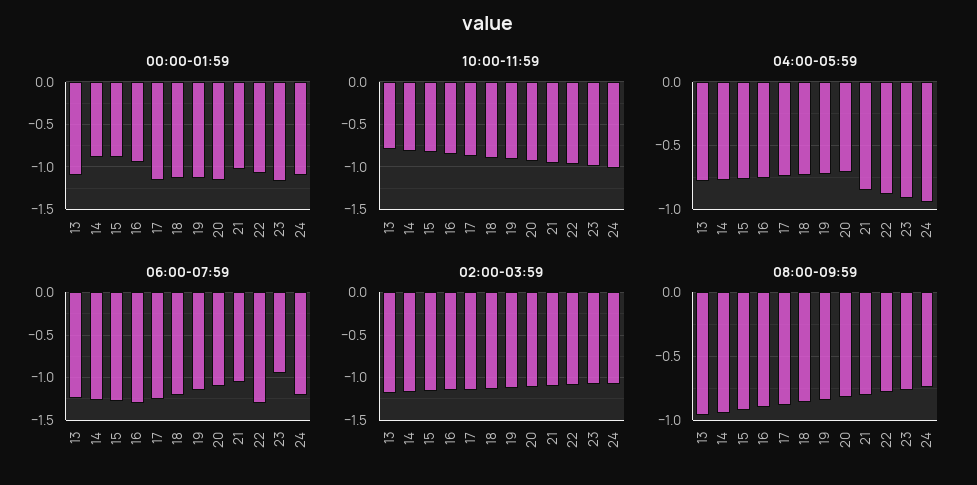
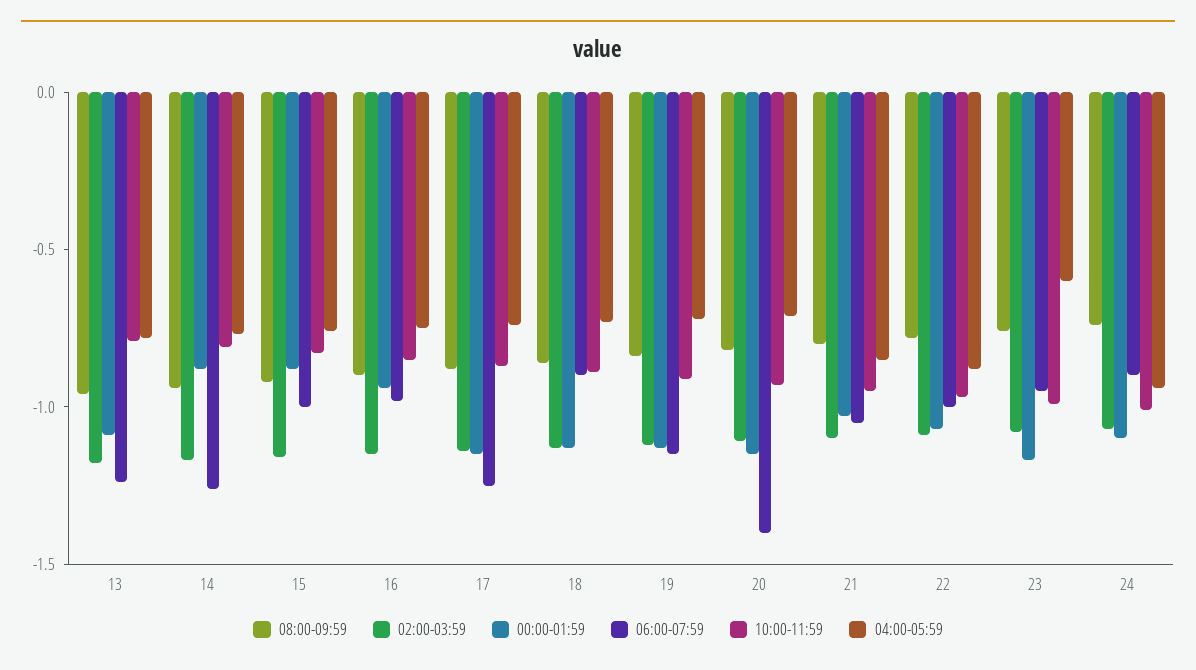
  {
    "00:00-01:59": {
      "13": -1.1,
      "14": -0.9,
      "15": -0.9,
      "16": -0.9,
      "17": -1.2,
      "18": -1.1,
      "19": -1.1,
      "20": -1.2,
      "21": -1,
      "22": -1.1,
      "23": -1.2,
      "24": -1.1
    },
    "10:00-11:59": {
      "13": -0.8,
      "14": -0.8,
      "15": -0.8,
      "16": -0.9,
      "17": -0.9,
      "18": -0.9,
      "19": -0.9,
      "20": -0.9,
      "21": -1,
      "22": -1,
      "23": -1,
      "24": -1
    },
    "04:00-05:59": {
      "13": -0.8,
      "14": -0.75,
      "15": -0.75,
      "16": -0.75,
      "17": -0.75,
      "18": -0.75,
      "19": -0.7,
      "20": -0.7,
      "21": -0.85,
      "22": -0.9,
-     "23": -0.9,
+     "23": -0.6,
      "24": -0.95
    },
    "06:00-07:59": {
      "13": -1.2,
      "14": -1.3,
-     "15": -1.3,
+     "15": -1,
-     "16": -1.3,
+     "16": -1,
      "17": -1.3,
-     "18": -1.2,
+     "18": -0.9,
      "19": -1.2,
-     "20": -1.1,
+     "20": -1.4,
      "21": -1.1,
-     "22": -1.3,
+     "22": -1,
      "23": -1,
-     "24": -1.2
+     "24": -0.9
    },
    "02:00-03:59": {
      "13": -1.2,
      "14": -1.2,
      "15": -1.2,
      "16": -1.2,
      "17": -1.1,
      "18": -1.1,
      "19": -1.1,
      "20": -1.1,
      "21": -1.1,
      "22": -1.1,
      "23": -1.1,
      "24": -1.1
    },
    "08:00-09:59": {
      "13": -0.95,
      "14": -0.95,
      "15": -0.9,
      "16": -0.9,
      "17": -0.9,
      "18": -0.85,
      "19": -0.85,
      "20": -0.8,
      "21": -0.8,
      "22": -0.8,
      "23": -0.75,
      "24": -0.75
    }
  }

